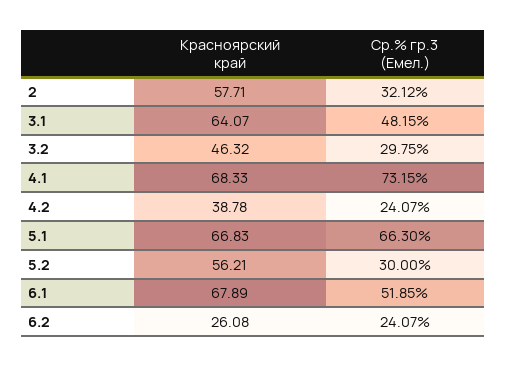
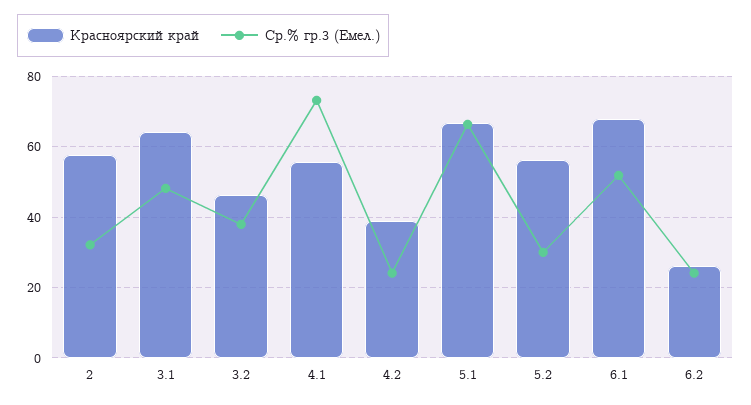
  {
    "Красноярский край": {
      "2": 57.71,
      "3.1": 64.07,
      "3.2": 46.32,
-     "4.1": 68.33,
+     "4.1": 56,
      "4.2": 38.78,
      "5.1": 66.83,
      "5.2": 56.21,
      "6.1": 67.89,
      "6.2": 26.08
    },
    "Ср.% гр.3 (Емел.)": {
      "2": 32.12,
      "3.1": 48.15,
-     "3.2": 29.75,
+     "3.2": 38,
      "4.1": 73.15,
      "4.2": 24.07,
      "5.1": 66.3,
      "5.2": 30,
      "6.1": 51.85,
      "6.2": 24.07
    }
  }

